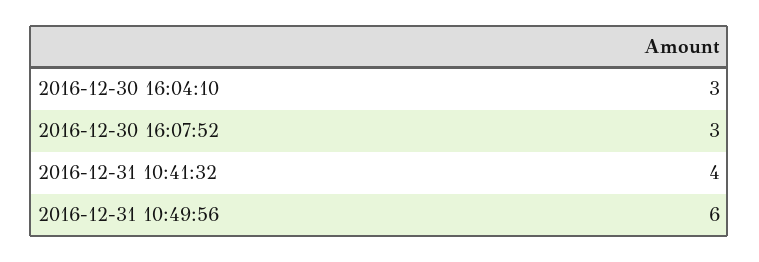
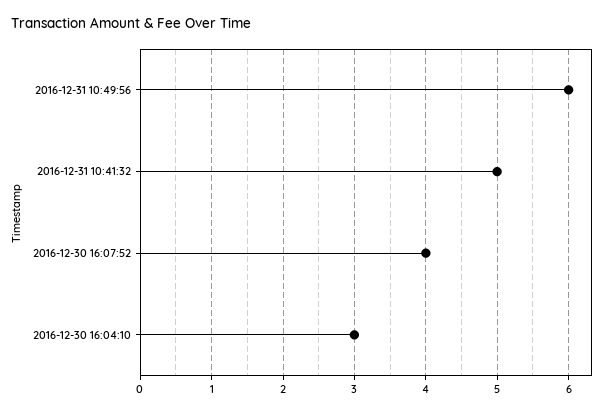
  {
    "2016-12-30 16:04:10": 3,
-   "2016-12-30 16:07:52": 3,
+   "2016-12-30 16:07:52": 4,
-   "2016-12-31 10:41:32": 4,
+   "2016-12-31 10:41:32": 5,
    "2016-12-31 10:49:56": 6
  }

